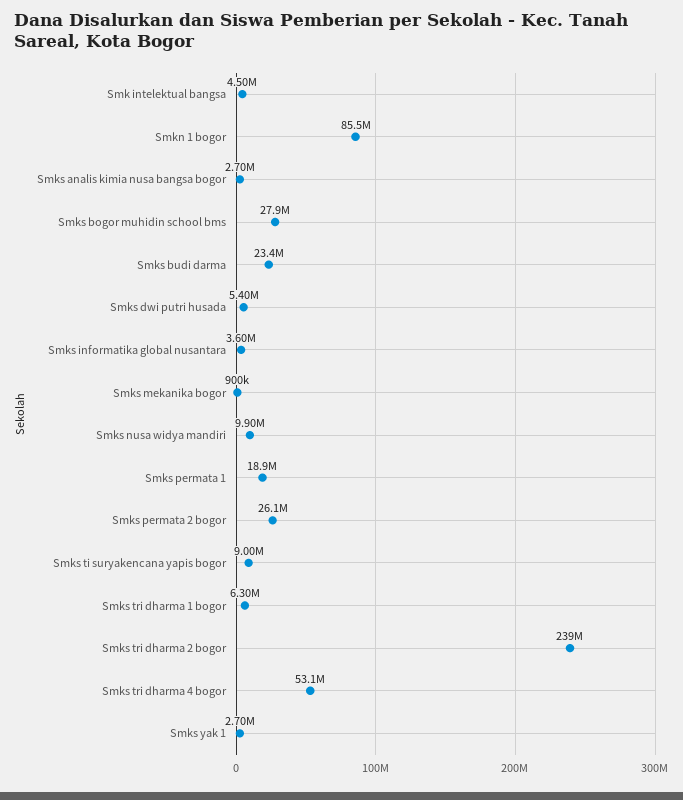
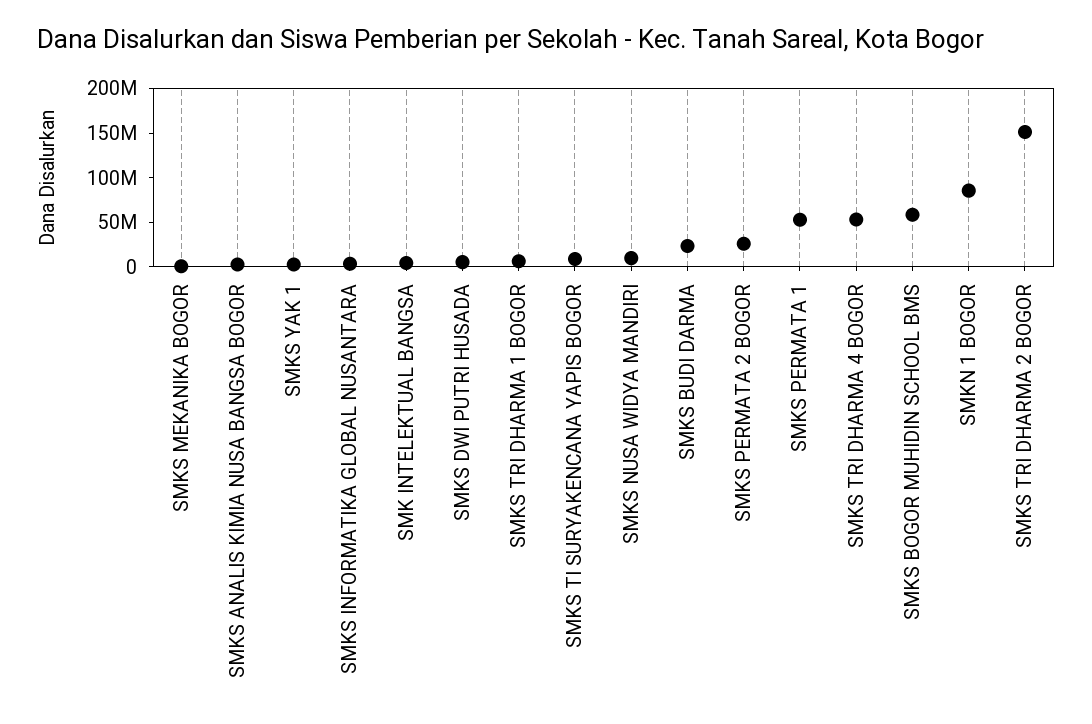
  {
    "Smk intelektual bangsa": 4500000,
    "Smkn 1 bogor": 85500000,
    "Smks analis kimia nusa bangsa bogor": 2700000,
-   "Smks bogor muhidin school bms": 27900000,
+   "Smks bogor muhidin school bms": 60000000,
    "Smks budi darma": 23400000,
    "Smks dwi putri husada": 5400000,
    "Smks informatika global nusantara": 3600000,
    "Smks mekanika bogor": 900000,
    "Smks nusa widya mandiri": 9900000,
-   "Smks permata 1": 18900000,
+   "Smks permata 1": 50000000,
    "Smks permata 2 bogor": 26100000,
    "Smks ti suryakencana yapis bogor": 9000000,
    "Smks tri dharma 1 bogor": 6300000,
-   "Smks tri dharma 2 bogor": 239000000,
+   "Smks tri dharma 2 bogor": 150000000,
    "Smks tri dharma 4 bogor": 53100000,
    "Smks yak 1": 2700000
  }

